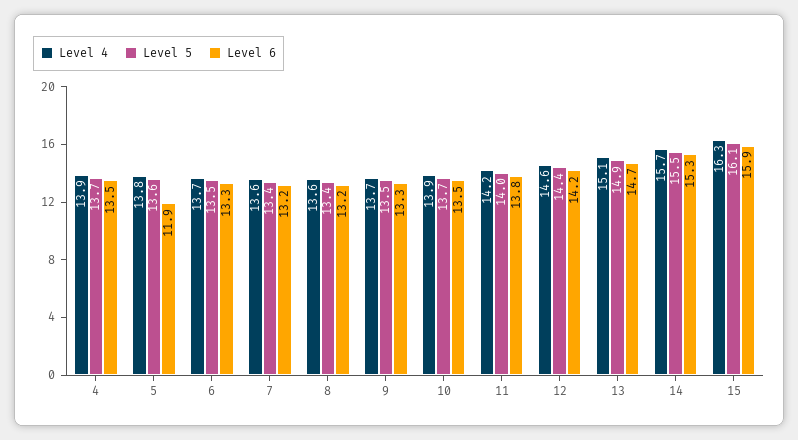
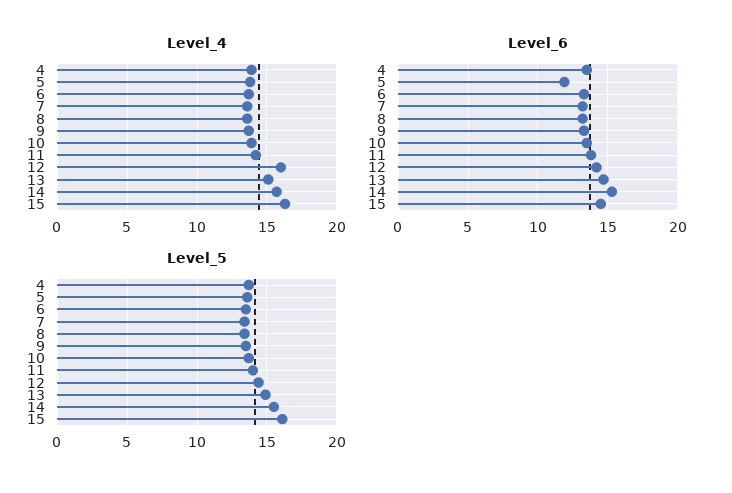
  {
    "Level 4": {
      "4": 13.9,
      "5": 13.8,
      "6": 13.7,
      "7": 13.6,
      "8": 13.6,
      "9": 13.7,
      "10": 13.9,
      "11": 14.2,
-     "12": 14.6,
+     "12": 16,
      "13": 15.1,
      "14": 15.7,
      "15": 16.3
    },
    "Level 5": {
      "4": 13.7,
      "5": 13.6,
      "6": 13.5,
      "7": 13.4,
      "8": 13.4,
      "9": 13.5,
      "10": 13.7,
      "11": 14,
      "12": 14.4,
      "13": 14.9,
      "14": 15.5,
      "15": 16.1
    },
    "Level 6": {
      "4": 13.5,
      "5": 11.9,
      "6": 13.3,
      "7": 13.2,
      "8": 13.2,
      "9": 13.3,
      "10": 13.5,
      "11": 13.8,
      "12": 14.2,
      "13": 14.7,
      "14": 15.3,
-     "15": 15.9
+     "15": 14.5
    }
  }

